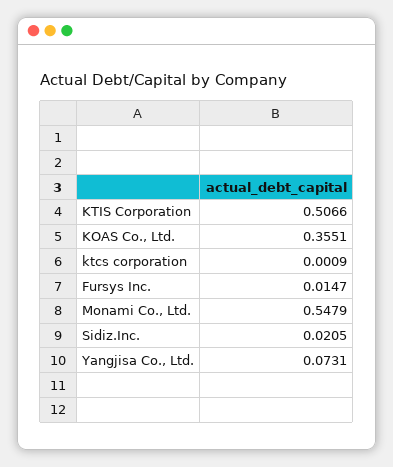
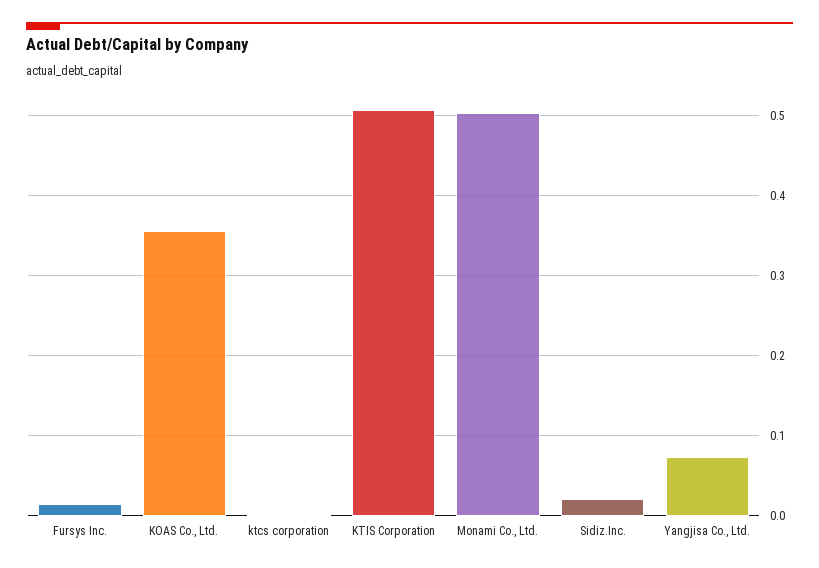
  {
    "KTIS Corporation": 0.5066,
    "KOAS Co., Ltd.": 0.3551,
    "ktcs corporation": 0.0009,
    "Fursys Inc.": 0.0147,
-   "Monami Co., Ltd.": 0.5479,
+   "Monami Co., Ltd.": 0.5,
    "Sidiz.Inc.": 0.0205,
    "Yangjisa Co., Ltd.": 0.0731
  }

